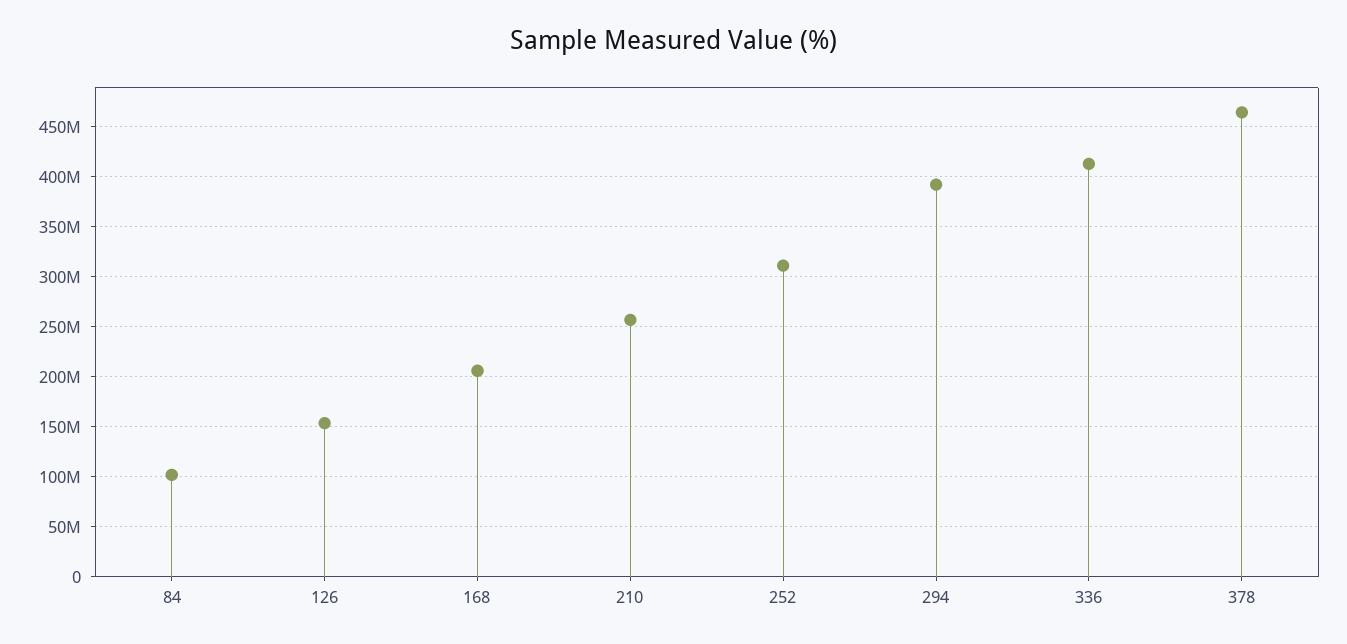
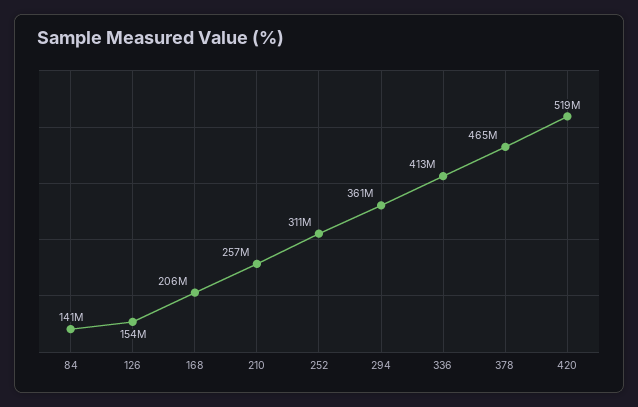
  {
-   "84": 100000000,
+   "84": 141000000,
    "126": 154000000,
    "168": 206000000,
    "210": 257000000,
    "252": 311000000,
-   "294": 390000000,
+   "294": 361000000,
    "336": 413000000,
-   "378": 465000000
+   "378": 465000000,
+   "420": 519000000
  }

